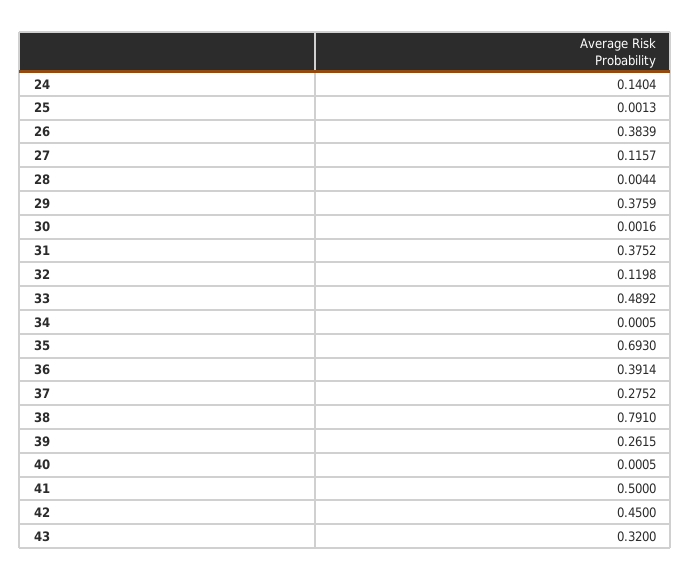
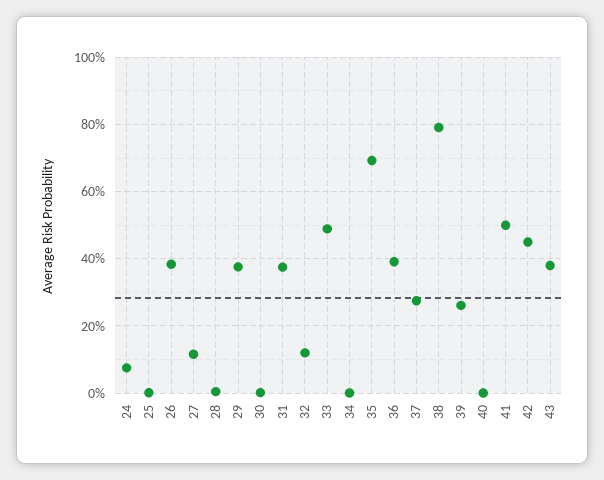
  {
-   "24": 0.1404,
+   "24": 0.08,
    "25": 0.0013,
    "26": 0.3839,
    "27": 0.1157,
    "28": 0.0044,
    "29": 0.3759,
    "30": 0.0016,
    "31": 0.3752,
    "32": 0.1198,
    "33": 0.4892,
    "34": 0.0005,
    "35": 0.693,
    "36": 0.3914,
    "37": 0.2752,
    "38": 0.791,
    "39": 0.2615,
    "40": 0.0005,
    "41": 0.5,
    "42": 0.45,
-   "43": 0.32
+   "43": 0.38
  }

